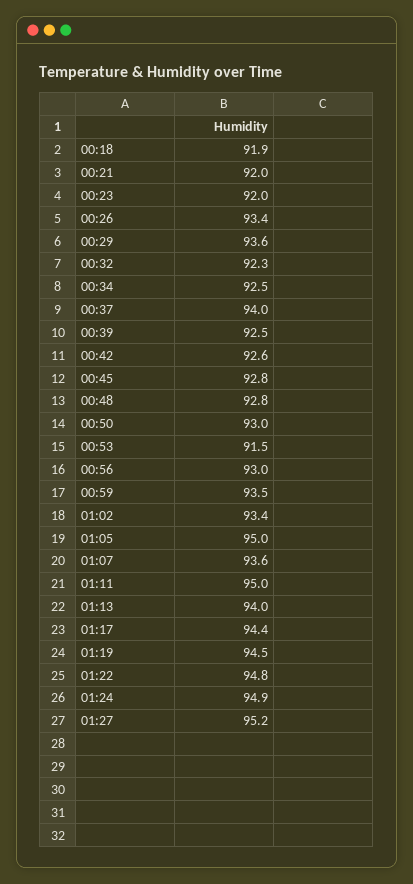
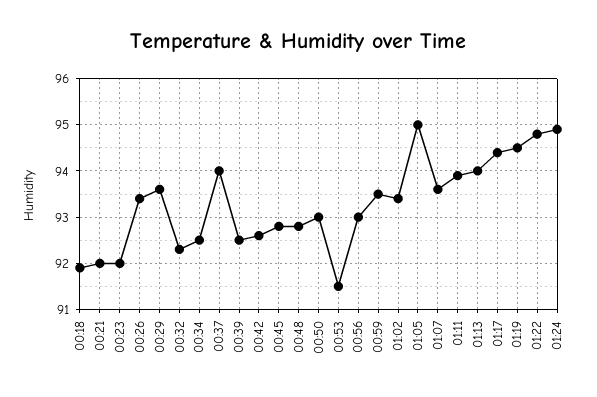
  {
    "00:18": 91.9,
    "00:21": 92,
    "00:23": 92,
    "00:26": 93.4,
    "00:29": 93.6,
    "00:32": 92.3,
    "00:34": 92.5,
    "00:37": 94,
    "00:39": 92.5,
    "00:42": 92.6,
    "00:45": 92.8,
    "00:48": 92.8,
    "00:50": 93,
    "00:53": 91.5,
    "00:56": 93,
    "00:59": 93.5,
    "01:02": 93.4,
    "01:05": 95,
    "01:07": 93.6,
-   "01:11": 95,
+   "01:11": 94,
    "01:13": 94,
    "01:17": 94.4,
    "01:19": 94.5,
    "01:22": 94.8,
-   "01:24": 94.9,
+   "01:24": 94.9
-   "01:27": 95.2
  }

